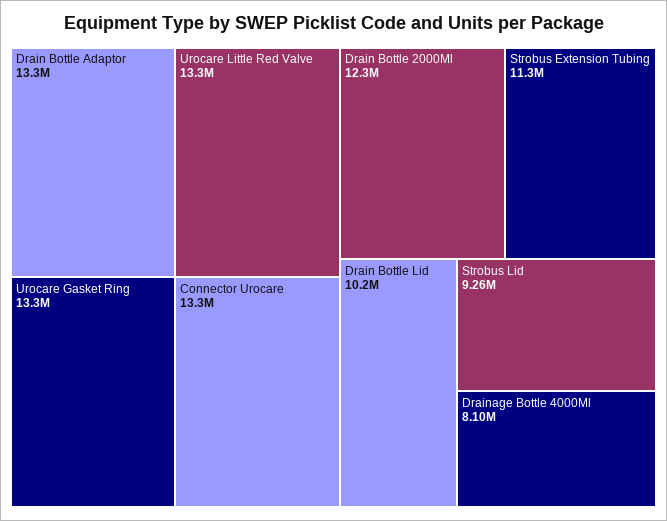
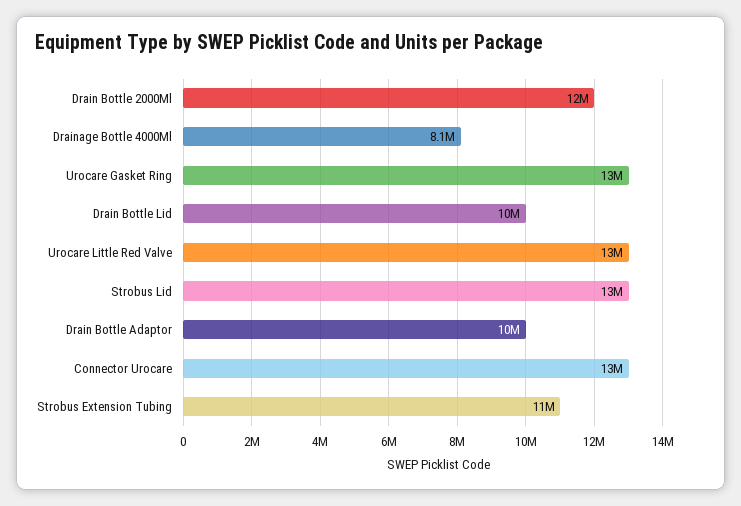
  {
-   "Drain Bottle Adaptor": 13300000,
+   "Drain Bottle Adaptor": 10000000,
    "Urocare Little Red Valve": 13300000,
    "Urocare Gasket Ring": 13300000,
    "Connector Urocare": 13300000,
    "Drain Bottle 2000Ml": 12300000,
    "Strobus Extension Tubing": 11300000,
    "Drain Bottle Lid": 10200000,
-   "Strobus Lid": 9260000,
+   "Strobus Lid": 13000000,
    "Drainage Bottle 4000Ml": 8100000
  }

